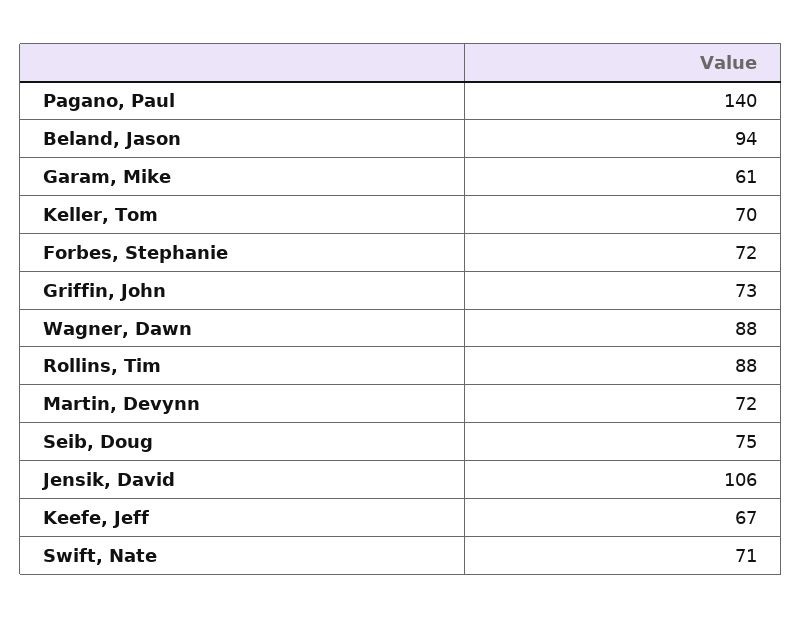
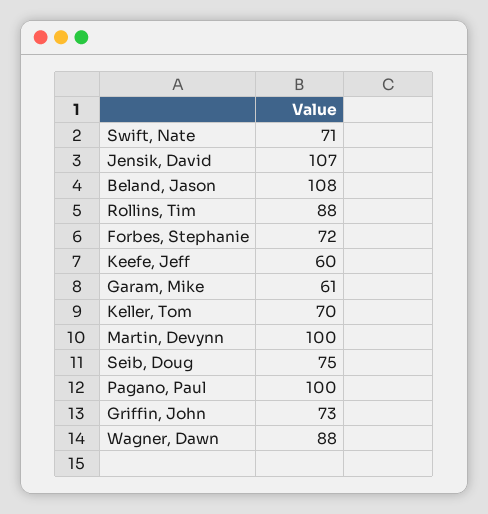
  {
-   "Pagano, Paul": 140,
+   "Pagano, Paul": 100,
-   "Beland, Jason": 94,
+   "Beland, Jason": 108,
    "Garam, Mike": 61,
    "Keller, Tom": 70,
    "Forbes, Stephanie": 72,
    "Griffin, John": 73,
    "Wagner, Dawn": 88,
    "Rollins, Tim": 88,
-   "Martin, Devynn": 72,
+   "Martin, Devynn": 100,
    "Seib, Doug": 75,
-   "Jensik, David": 106,
+   "Jensik, David": 107,
-   "Keefe, Jeff": 67,
+   "Keefe, Jeff": 60,
    "Swift, Nate": 71
  }

